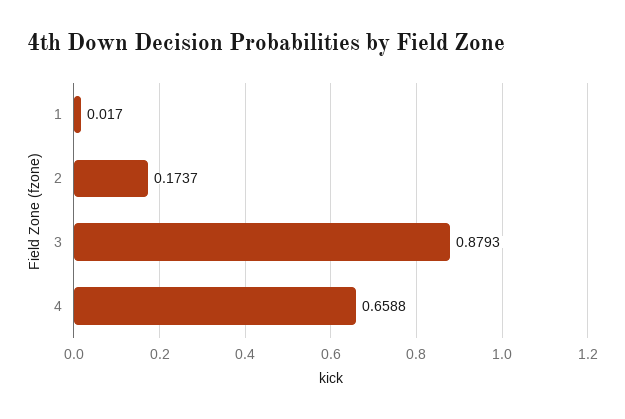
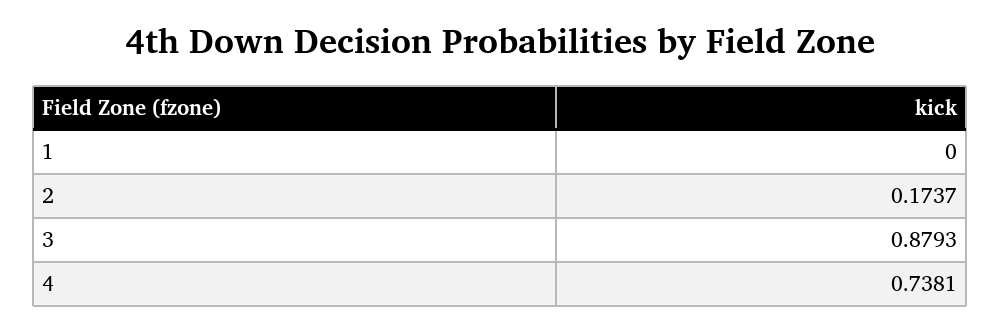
  {
-   "1": 0.017,
+   "1": 0,
    "2": 0.1737,
    "3": 0.8793,
-   "4": 0.6588
+   "4": 0.7381
  }

